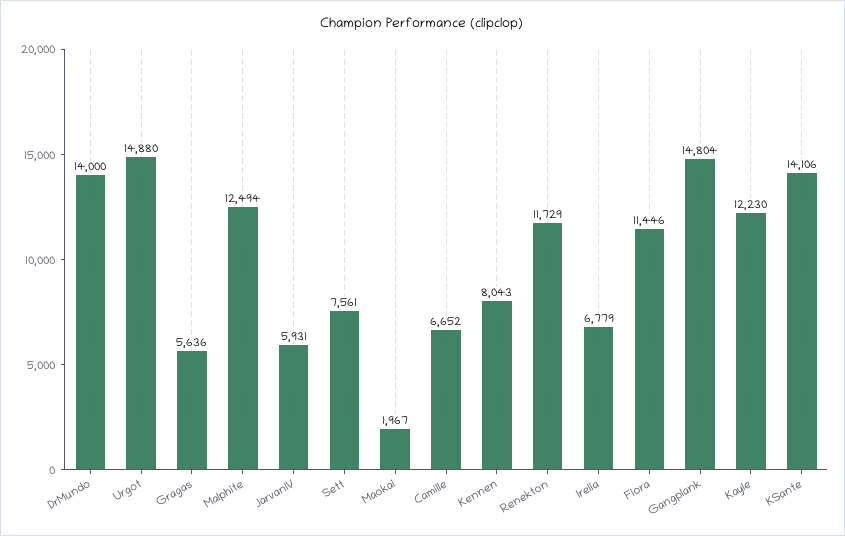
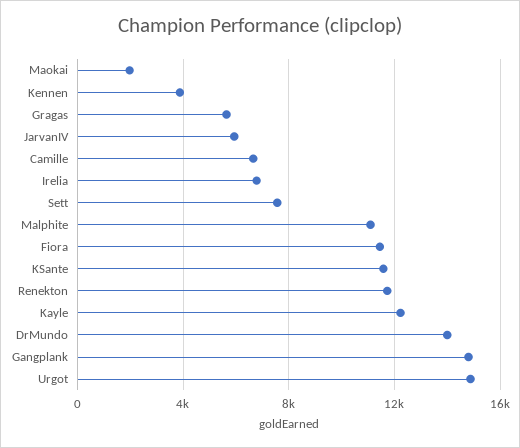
  {
    "DrMundo": 14000,
    "Urgot": 14880,
    "Gragas": 5636,
-   "Malphite": 12494,
+   "Malphite": 11000,
    "JarvanIV": 5931,
    "Sett": 7561,
    "Maokai": 1967,
    "Camille": 6652,
-   "Kennen": 8043,
+   "Kennen": 4000,
    "Renekton": 11729,
    "Irelia": 6779,
    "Fiora": 11446,
    "Gangplank": 14804,
    "Kayle": 12230,
-   "KSante": 14106
+   "KSante": 11500
  }

